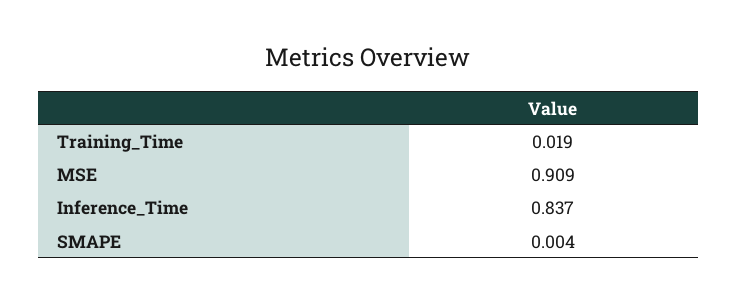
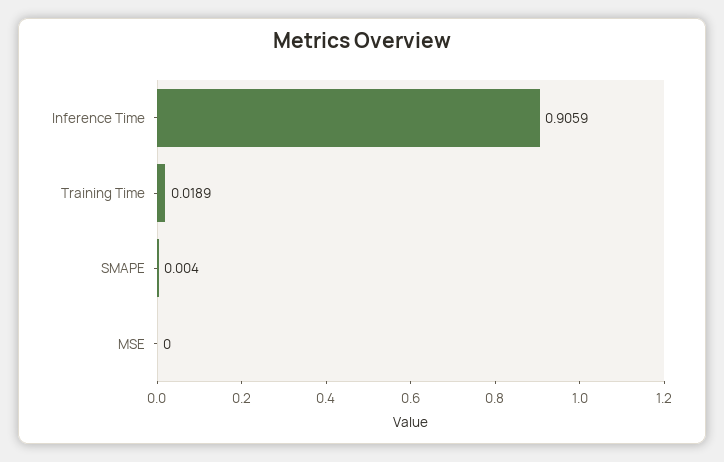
  {
    "Training_Time": 0.0189,
-   "MSE": 0.909,
+   "MSE": 0,
-   "Inference_Time": 0.837,
+   "Inference_Time": 0.9059,
    "SMAPE": 0.004
  }

